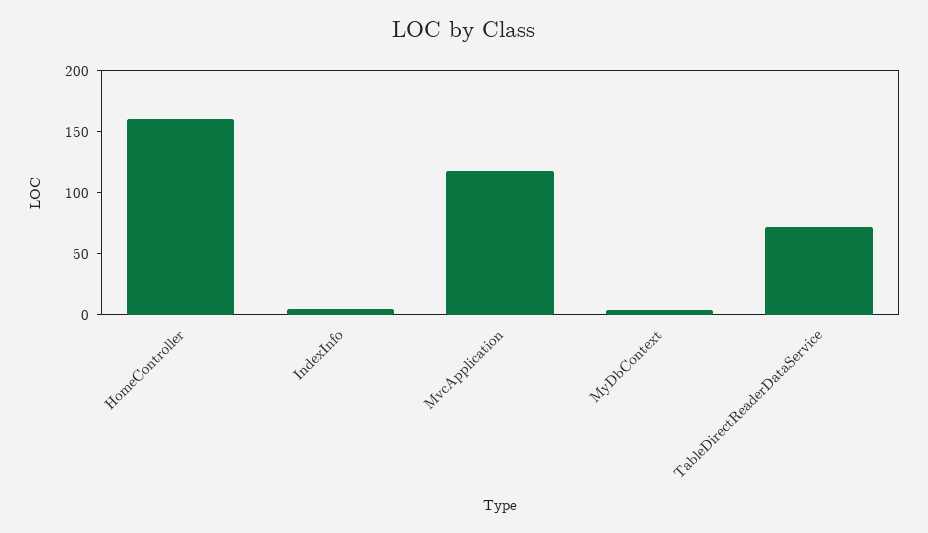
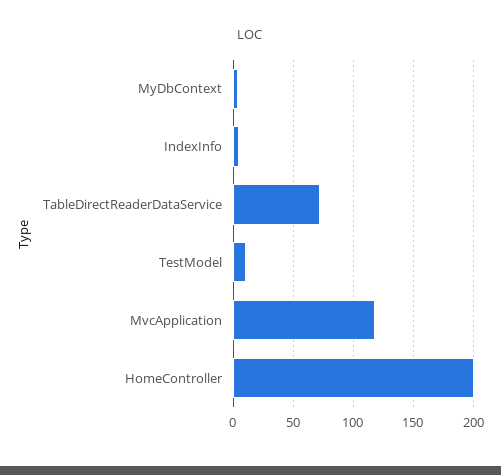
  {
-   "HomeController": 160,
+   "HomeController": 200,
    "IndexInfo": 5,
    "MvcApplication": 120,
    "MyDbContext": 5,
-   "TableDirectReaderDataService": 70
+   "TableDirectReaderDataService": 70,
+   "TestModel": 10
  }

